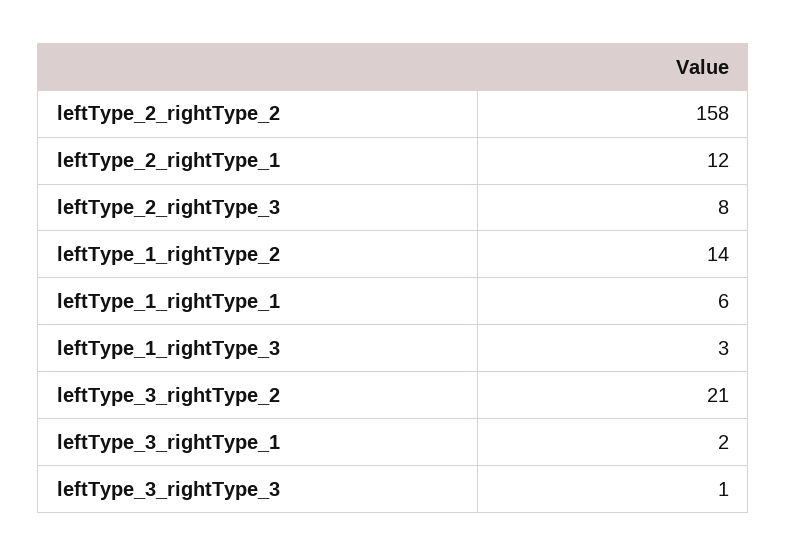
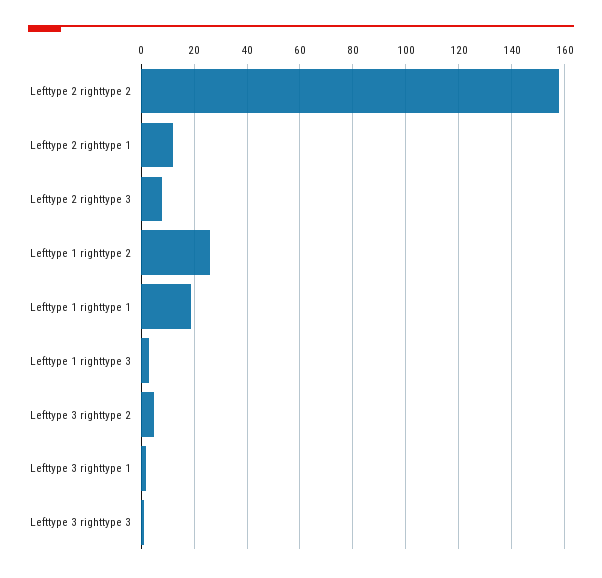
  {
    "leftType_2_rightType_2": 158,
    "leftType_2_rightType_1": 12,
    "leftType_2_rightType_3": 8,
-   "leftType_1_rightType_2": 14,
+   "leftType_1_rightType_2": 25,
-   "leftType_1_rightType_1": 6,
+   "leftType_1_rightType_1": 20,
    "leftType_1_rightType_3": 3,
-   "leftType_3_rightType_2": 21,
+   "leftType_3_rightType_2": 5,
    "leftType_3_rightType_1": 2,
    "leftType_3_rightType_3": 1
  }

